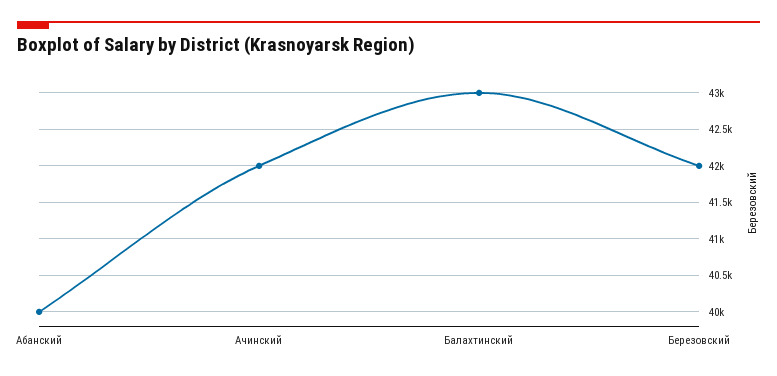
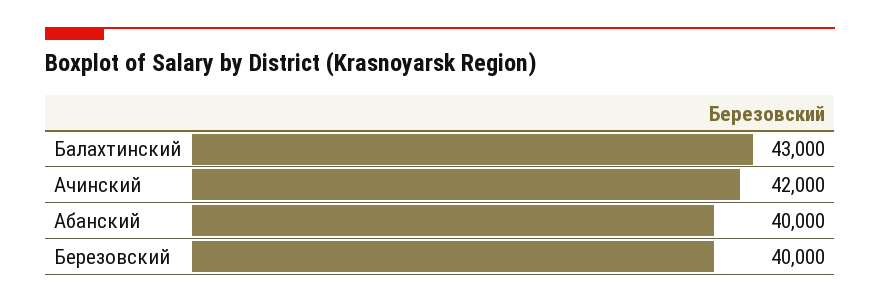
  {
    "Абанский": 40000,
    "Ачинский": 42000,
    "Балахтинский": 43000,
-   "Березовский": 42000
+   "Березовский": 40000
  }

